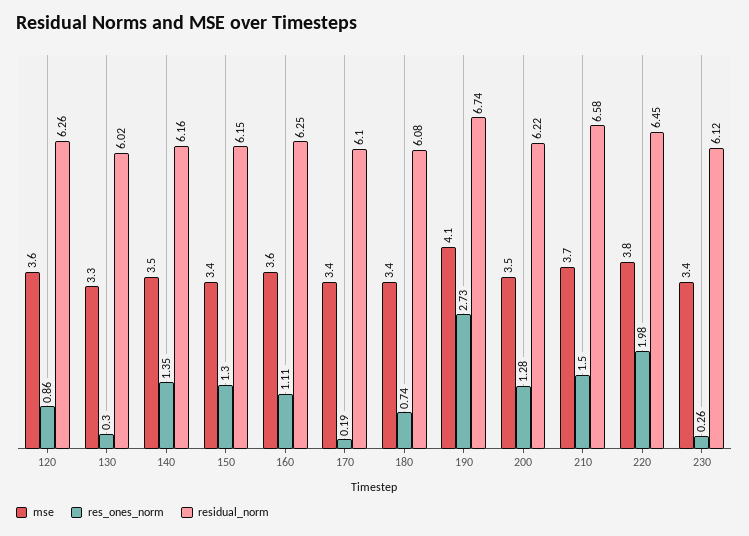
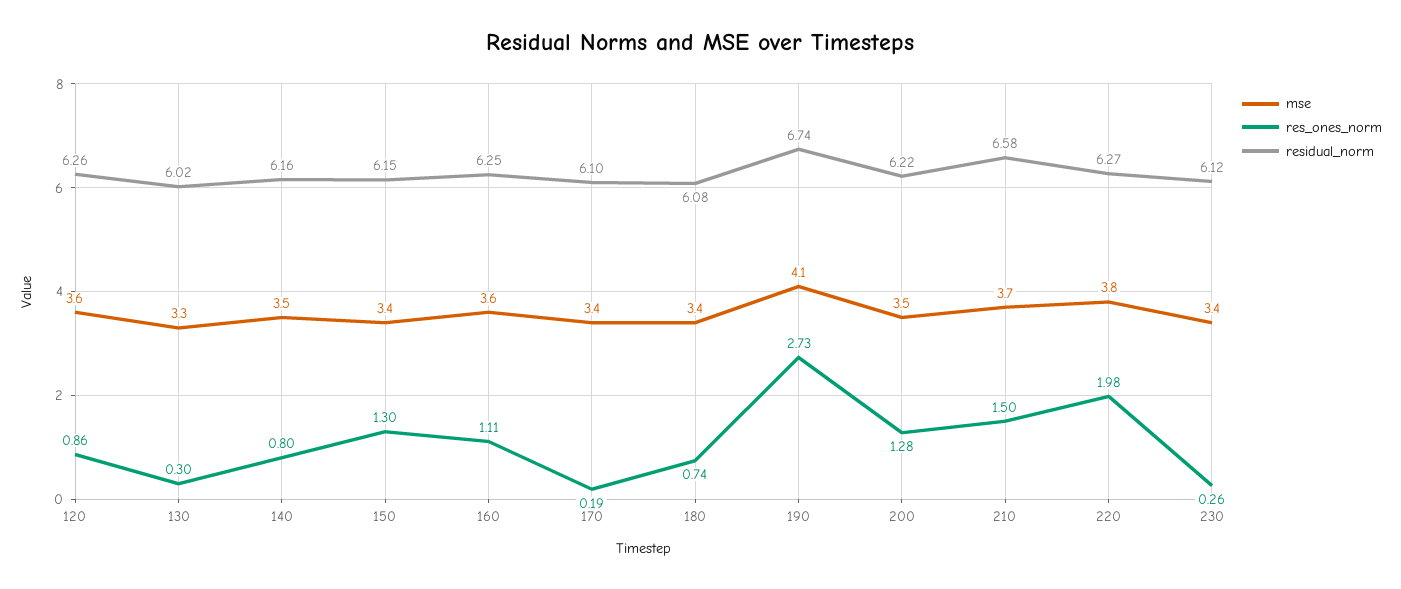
  {
    "mse": {
      "120": 3.6,
      "130": 3.3,
      "140": 3.5,
      "150": 3.4,
      "160": 3.6,
      "170": 3.4,
      "180": 3.4,
      "190": 4.1,
      "200": 3.5,
      "210": 3.7,
      "220": 3.8,
      "230": 3.4
    },
    "res_ones_norm": {
      "120": 0.86,
      "130": 0.3,
-     "140": 1.35,
+     "140": 0.8,
      "150": 1.3,
      "160": 1.11,
      "170": 0.19,
      "180": 0.74,
      "190": 2.73,
      "200": 1.28,
      "210": 1.5,
      "220": 1.98,
      "230": 0.26
    },
    "residual_norm": {
      "120": 6.26,
      "130": 6.02,
      "140": 6.16,
      "150": 6.15,
      "160": 6.25,
      "170": 6.1,
      "180": 6.08,
      "190": 6.74,
      "200": 6.22,
      "210": 6.58,
-     "220": 6.45,
+     "220": 6.27,
      "230": 6.12
    }
  }

